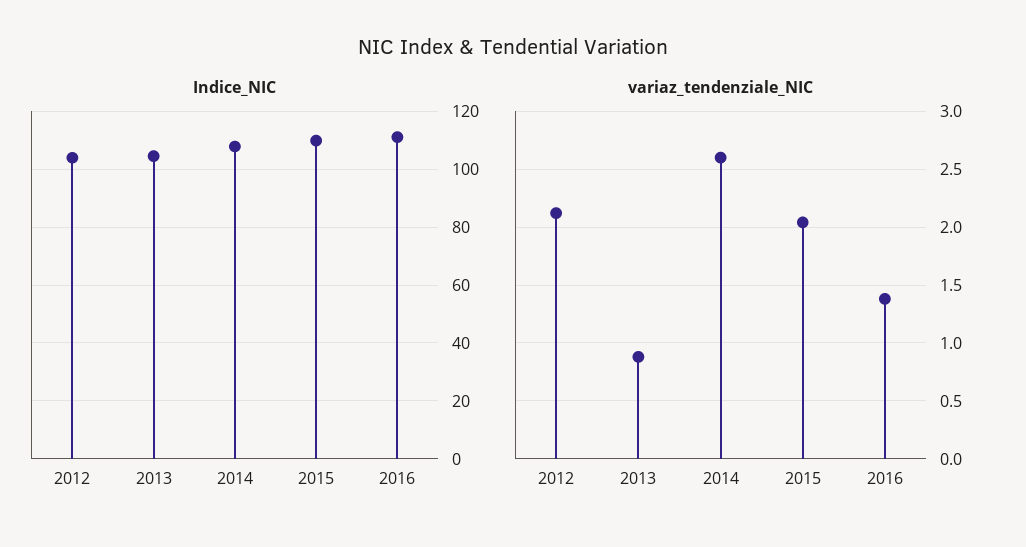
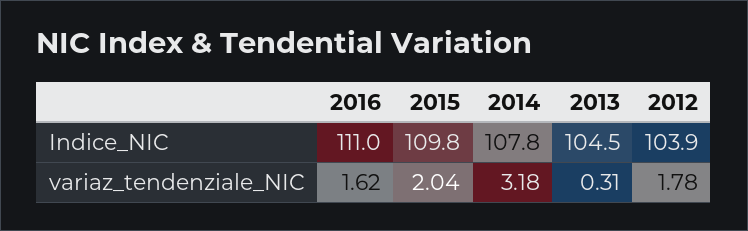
  {
    "Indice_NIC": {
      "2012": 103.9,
      "2013": 104.5,
      "2014": 107.8,
      "2015": 109.8,
      "2016": 111
    },
    "variaz_tendenziale_NIC": {
-     "2012": 2.1,
+     "2012": 1.78,
-     "2013": 0.9,
+     "2013": 0.31,
-     "2014": 2.6,
+     "2014": 3.18,
      "2015": 2.04,
-     "2016": 1.4
+     "2016": 1.62
    }
  }

